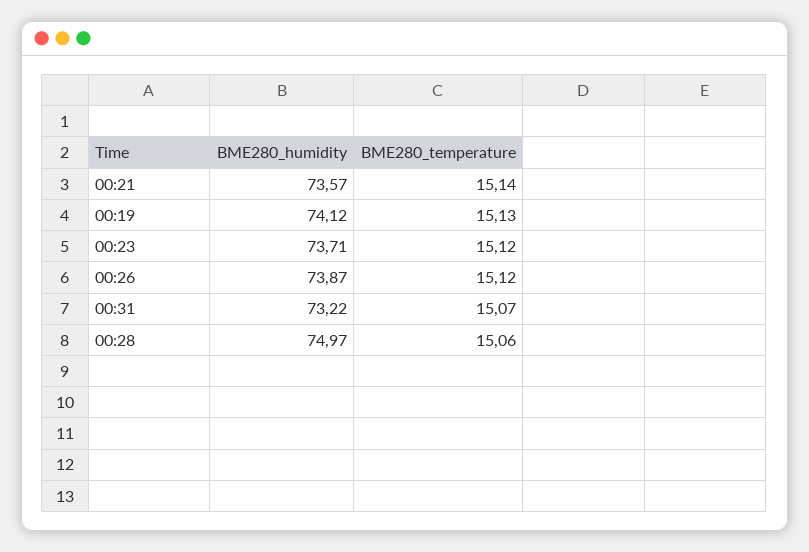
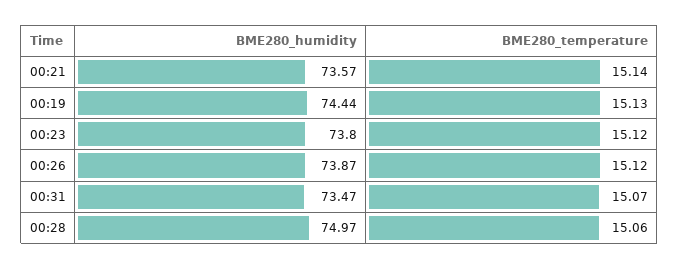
  {
    "BME280_humidity": {
      "00:21": 73.57,
-     "00:19": 74.12,
+     "00:19": 74.44,
-     "00:23": 73.71,
+     "00:23": 73.8,
      "00:26": 73.87,
-     "00:31": 73.22,
+     "00:31": 73.47,
      "00:28": 74.97
    },
    "BME280_temperature": {
      "00:21": 15.14,
      "00:19": 15.13,
      "00:23": 15.12,
      "00:26": 15.12,
      "00:31": 15.07,
      "00:28": 15.06
    }
  }

